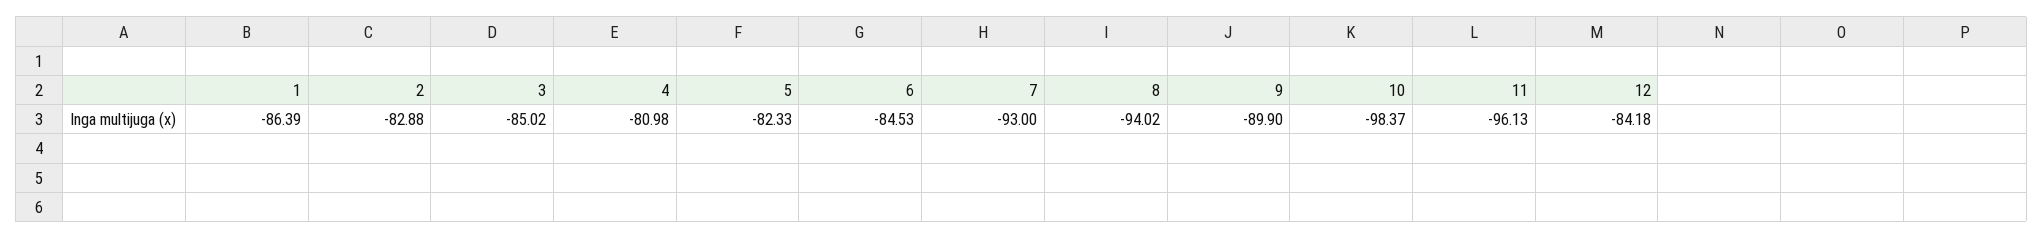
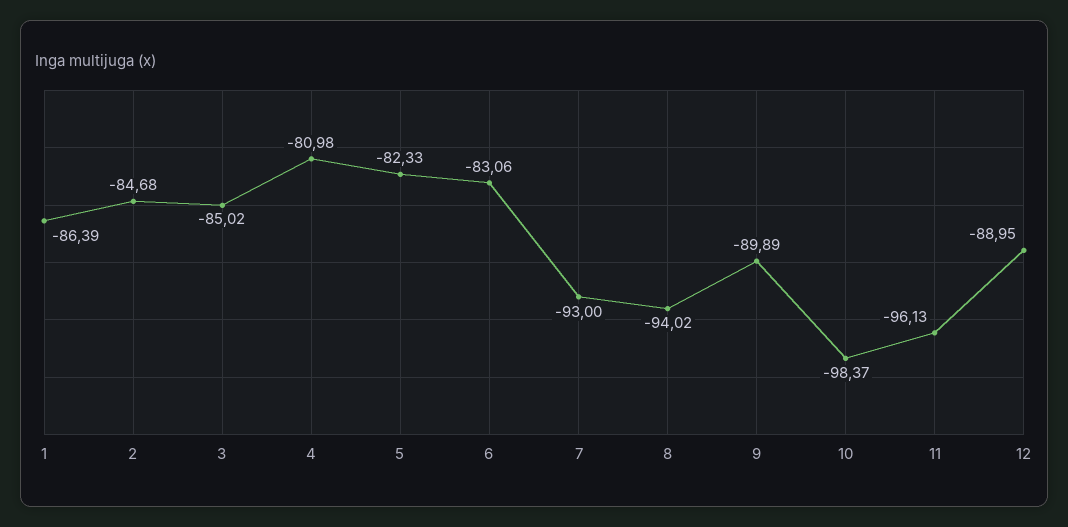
  {
    "1": -86.39,
-   "2": -82.88,
+   "2": -84.68,
    "3": -85.02,
    "4": -80.98,
    "5": -82.33,
-   "6": -84.53,
+   "6": -83.06,
    "7": -93,
    "8": -94.02,
-   "9": -89.9,
+   "9": -89.89,
    "10": -98.37,
    "11": -96.13,
-   "12": -84.18
+   "12": -88.95
  }

